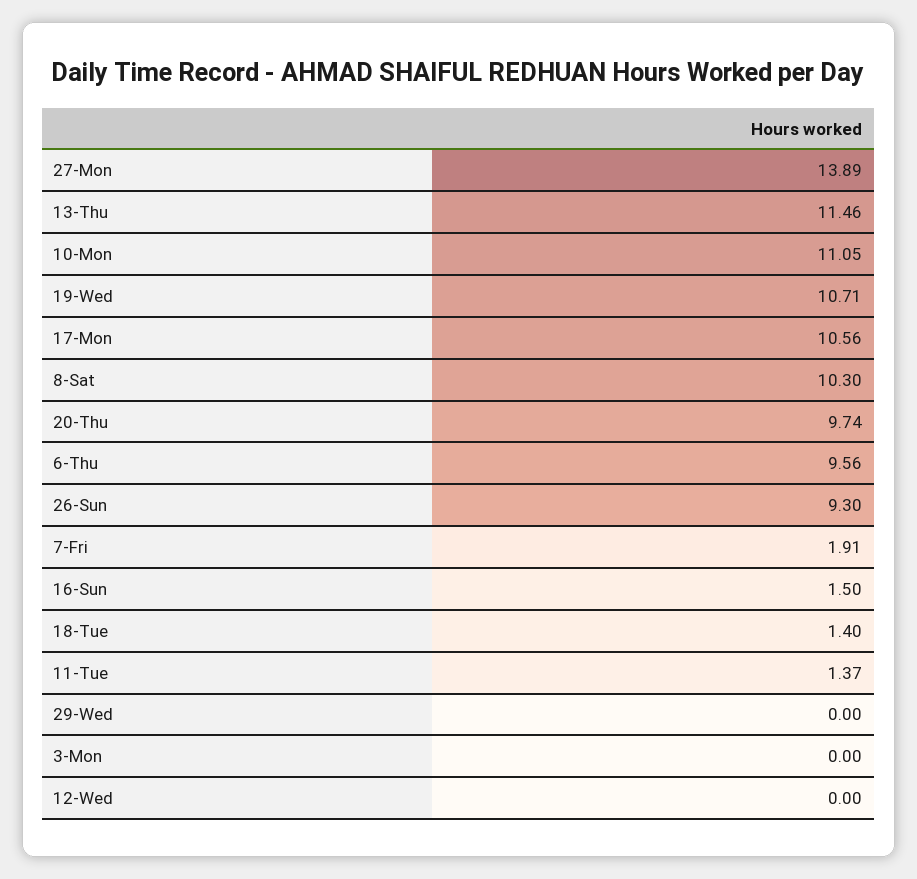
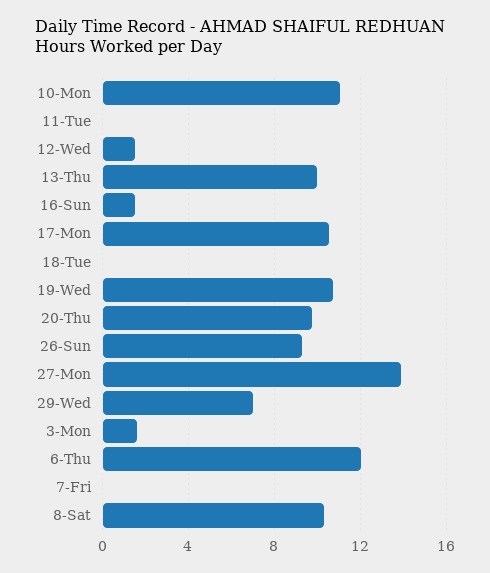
  {
    "27-Mon": 13.89,
-   "13-Thu": 11.46,
+   "13-Thu": 10,
    "10-Mon": 11.05,
    "19-Wed": 10.71,
    "17-Mon": 10.56,
    "8-Sat": 10.3,
    "20-Thu": 9.74,
-   "6-Thu": 9.56,
+   "6-Thu": 12,
    "26-Sun": 9.3,
-   "7-Fri": 1.91,
+   "7-Fri": 0,
    "16-Sun": 1.5,
-   "18-Tue": 1.4,
+   "18-Tue": 0,
-   "11-Tue": 1.37,
+   "11-Tue": 0,
-   "29-Wed": 0,
+   "29-Wed": 7,
-   "3-Mon": 0,
+   "3-Mon": 1.5,
-   "12-Wed": 0
+   "12-Wed": 1.5
  }

